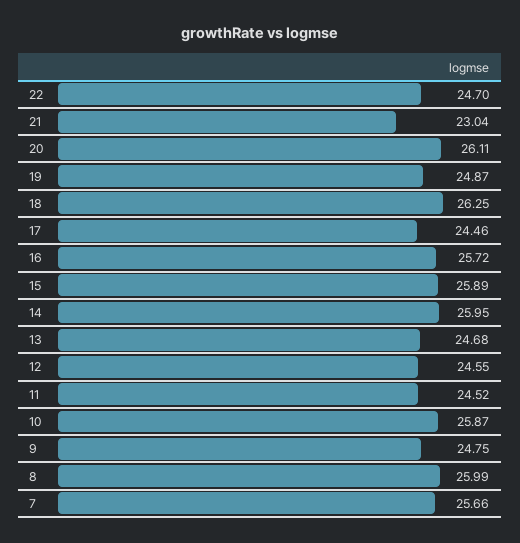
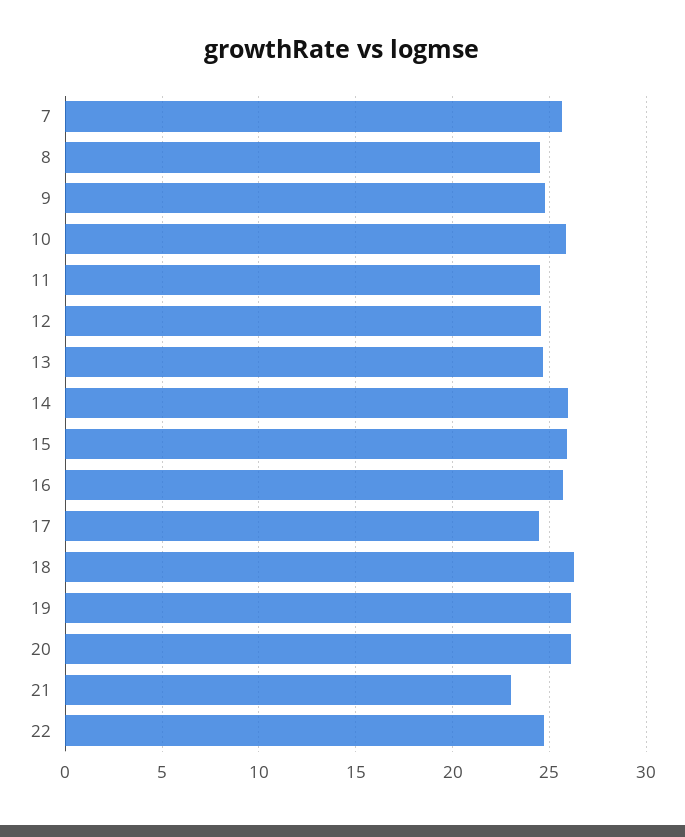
  {
    "22": 24.7,
    "21": 23.04,
    "20": 26.11,
-   "19": 24.87,
+   "19": 26,
    "18": 26.25,
    "17": 24.46,
    "16": 25.72,
    "15": 25.89,
    "14": 25.95,
    "13": 24.68,
    "12": 24.55,
    "11": 24.52,
    "10": 25.87,
    "9": 24.75,
-   "8": 25.99,
+   "8": 24.5,
    "7": 25.66
  }

